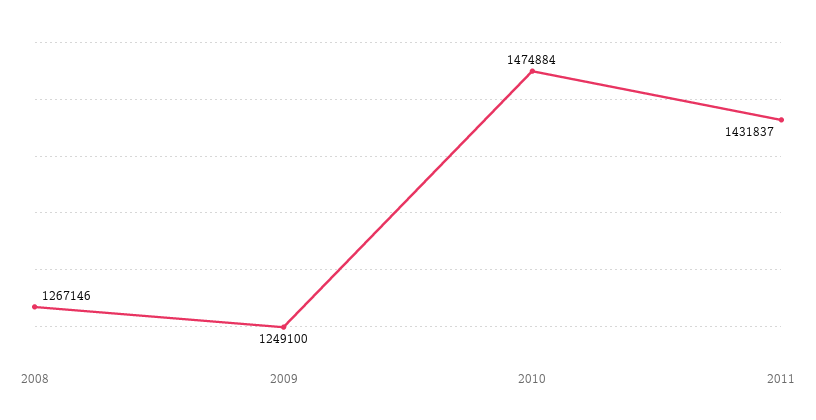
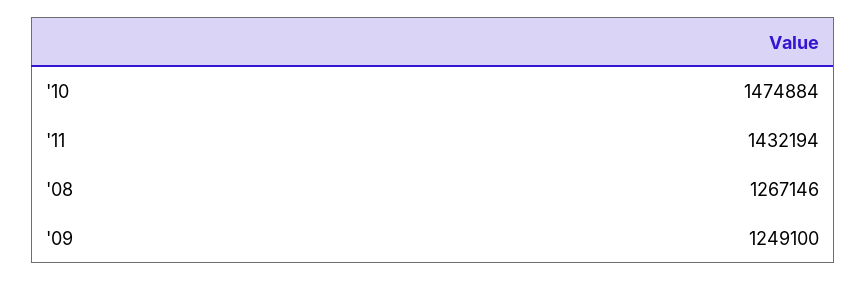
  {
    "2008": 1267146,
    "2009": 1249100,
    "2010": 1474884,
-   "2011": 1431837
+   "2011": 1432194
  }

